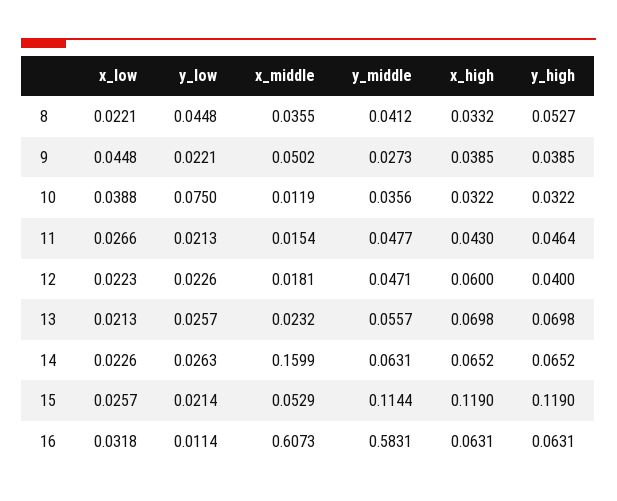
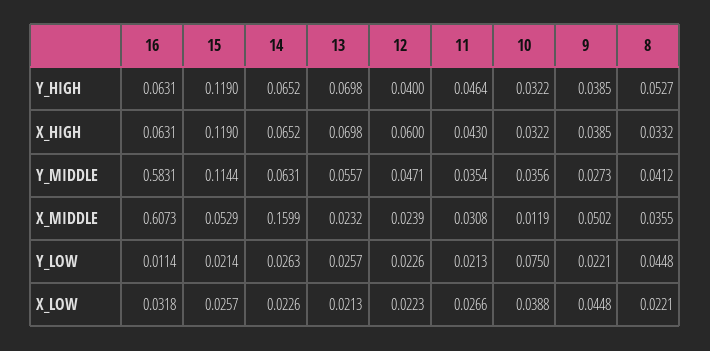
  {
    "x_low": {
      "8": 0.0221,
      "9": 0.0448,
      "10": 0.0388,
      "11": 0.0266,
      "12": 0.0223,
      "13": 0.0213,
      "14": 0.0226,
      "15": 0.0257,
      "16": 0.0318
    },
    "y_low": {
      "8": 0.0448,
      "9": 0.0221,
      "10": 0.075,
      "11": 0.0213,
      "12": 0.0226,
      "13": 0.0257,
      "14": 0.0263,
      "15": 0.0214,
      "16": 0.0114
    },
    "x_middle": {
      "8": 0.0355,
      "9": 0.0502,
      "10": 0.0119,
-     "11": 0.0154,
+     "11": 0.0308,
-     "12": 0.0181,
+     "12": 0.0239,
      "13": 0.0232,
      "14": 0.1599,
      "15": 0.0529,
      "16": 0.6073
    },
    "y_middle": {
      "8": 0.0412,
      "9": 0.0273,
      "10": 0.0356,
-     "11": 0.0477,
+     "11": 0.0354,
      "12": 0.0471,
      "13": 0.0557,
      "14": 0.0631,
      "15": 0.1144,
      "16": 0.5831
    },
    "x_high": {
      "8": 0.0332,
      "9": 0.0385,
      "10": 0.0322,
      "11": 0.043,
      "12": 0.06,
      "13": 0.0698,
      "14": 0.0652,
      "15": 0.119,
      "16": 0.0631
    },
    "y_high": {
      "8": 0.0527,
      "9": 0.0385,
      "10": 0.0322,
      "11": 0.0464,
      "12": 0.04,
      "13": 0.0698,
      "14": 0.0652,
      "15": 0.119,
      "16": 0.0631
    }
  }

